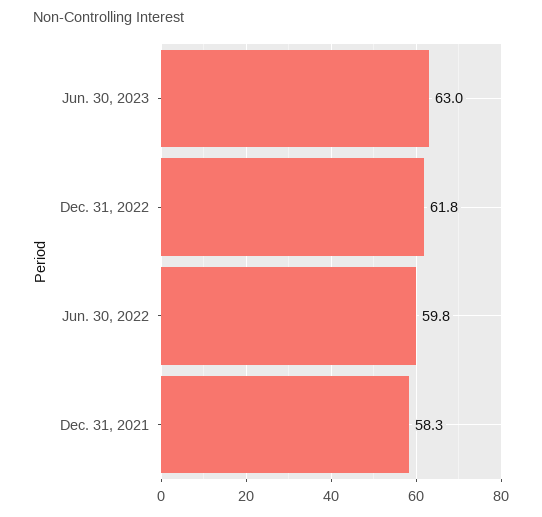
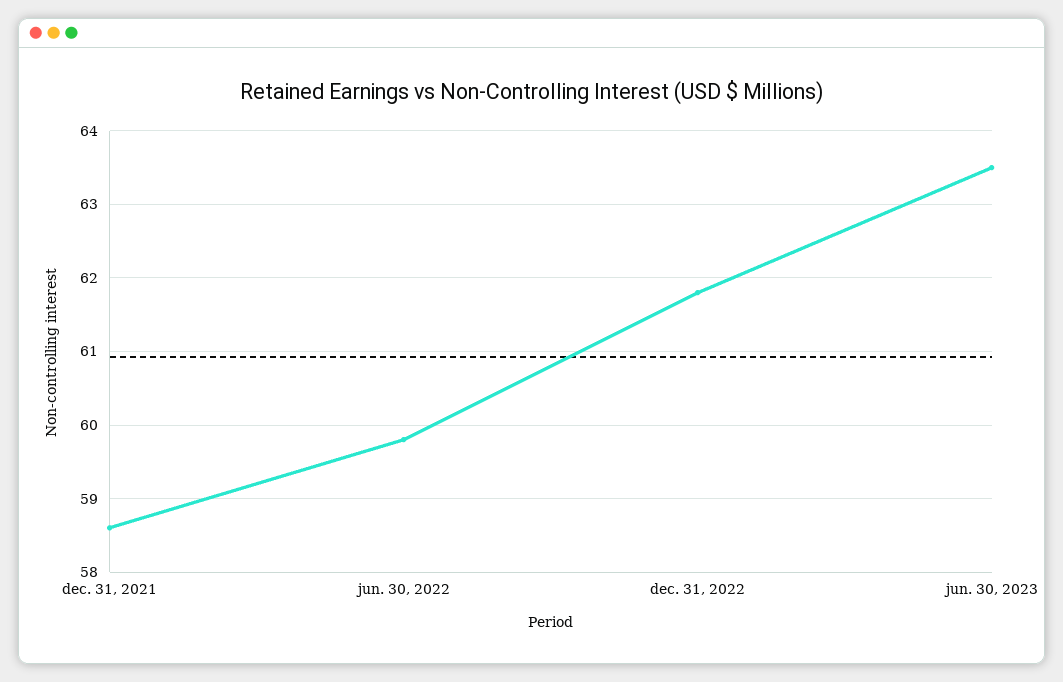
  {
-   "Jun. 30, 2023": 63,
+   "Jun. 30, 2023": 63.5,
    "Dec. 31, 2022": 61.8,
    "Jun. 30, 2022": 59.8,
-   "Dec. 31, 2021": 58.3
+   "Dec. 31, 2021": 58.6
  }

